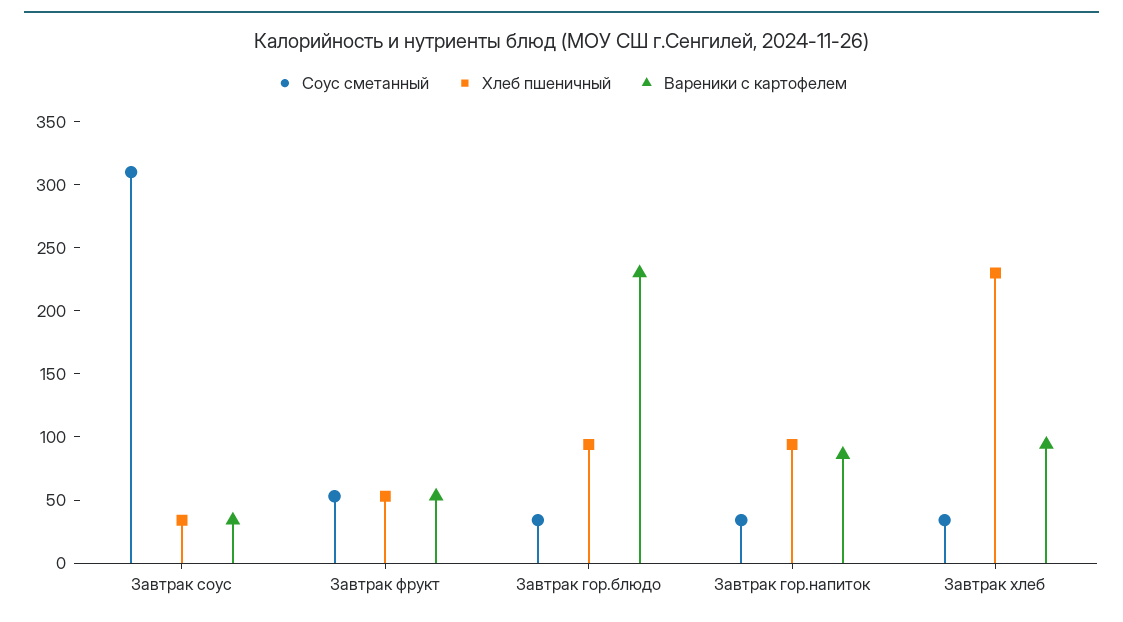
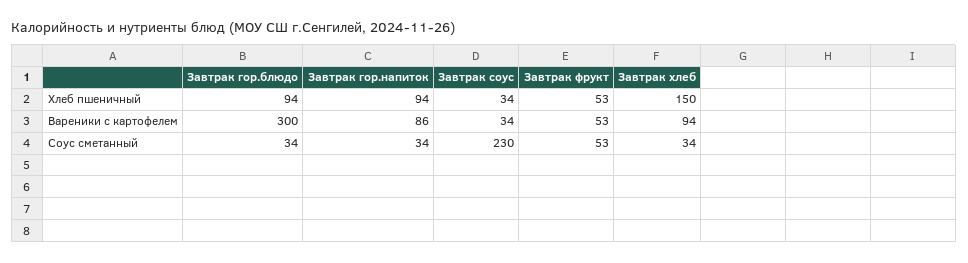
  {
    "Соус сметанный": {
-     "Завтрак соус": 310,
+     "Завтрак соус": 230,
      "Завтрак фрукт": 53,
      "Завтрак гор.блюдо": 34,
      "Завтрак гор.напиток": 34,
      "Завтрак хлеб": 34
    },
    "Хлеб пшеничный": {
      "Завтрак соус": 34,
      "Завтрак фрукт": 53,
      "Завтрак гор.блюдо": 94,
      "Завтрак гор.напиток": 94,
-     "Завтрак хлеб": 230
+     "Завтрак хлеб": 150
    },
    "Вареники с картофелем": {
      "Завтрак соус": 34,
      "Завтрак фрукт": 53,
-     "Завтрак гор.блюдо": 230,
+     "Завтрак гор.блюдо": 300,
      "Завтрак гор.напиток": 86,
      "Завтрак хлеб": 94
    }
  }

